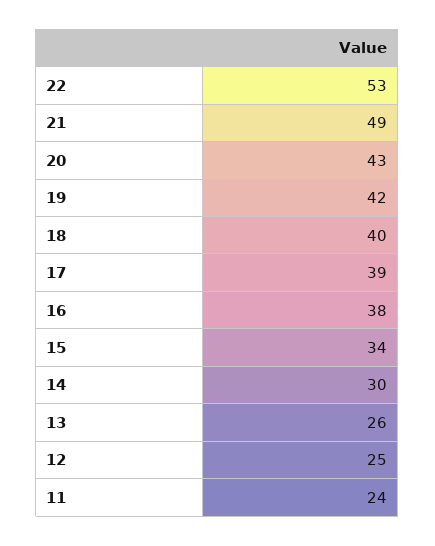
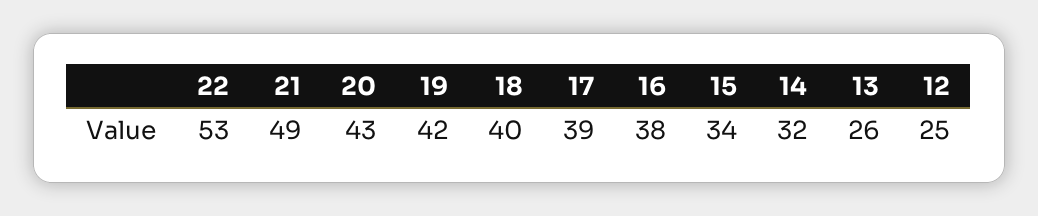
  {
    "22": 53,
    "21": 49,
    "20": 43,
    "19": 42,
    "18": 40,
    "17": 39,
    "16": 38,
    "15": 34,
-   "14": 30,
+   "14": 32,
    "13": 26,
-   "12": 25,
+   "12": 25
-   "11": 24
  }

